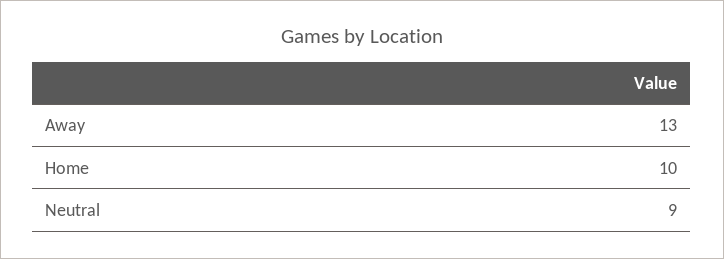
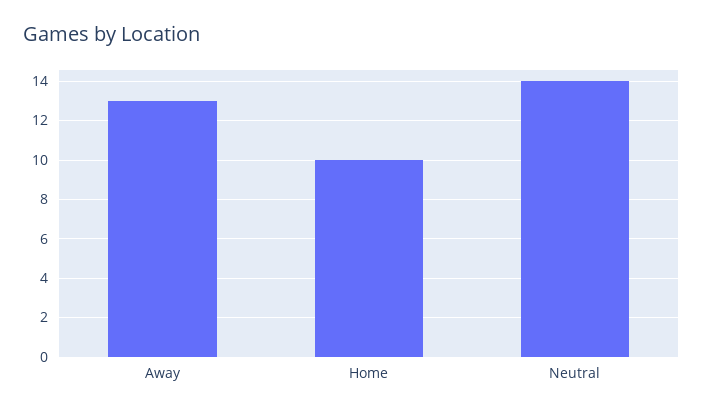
  {
    "Away": 13,
    "Home": 10,
-   "Neutral": 9
+   "Neutral": 14
  }

